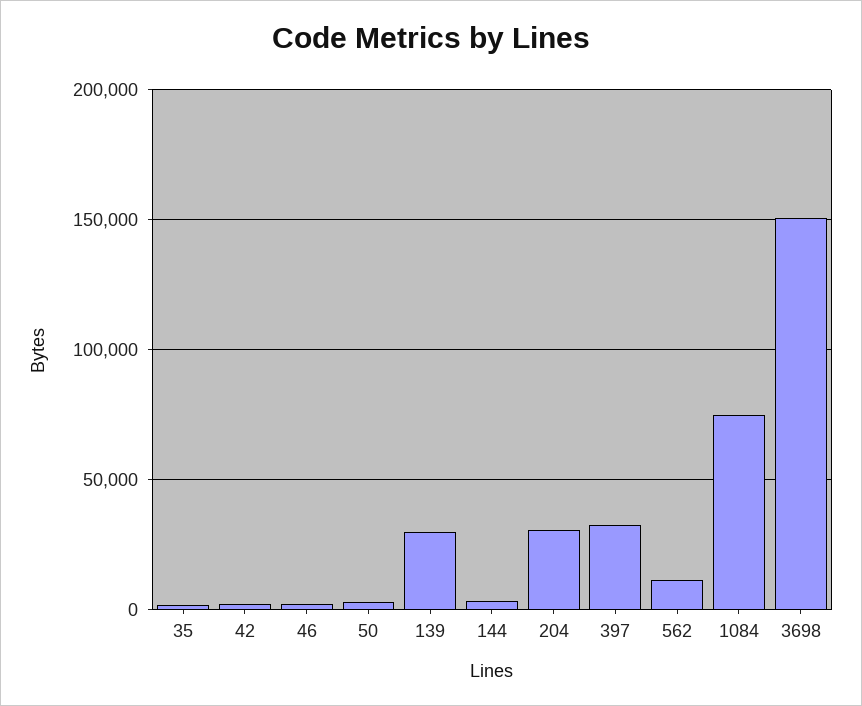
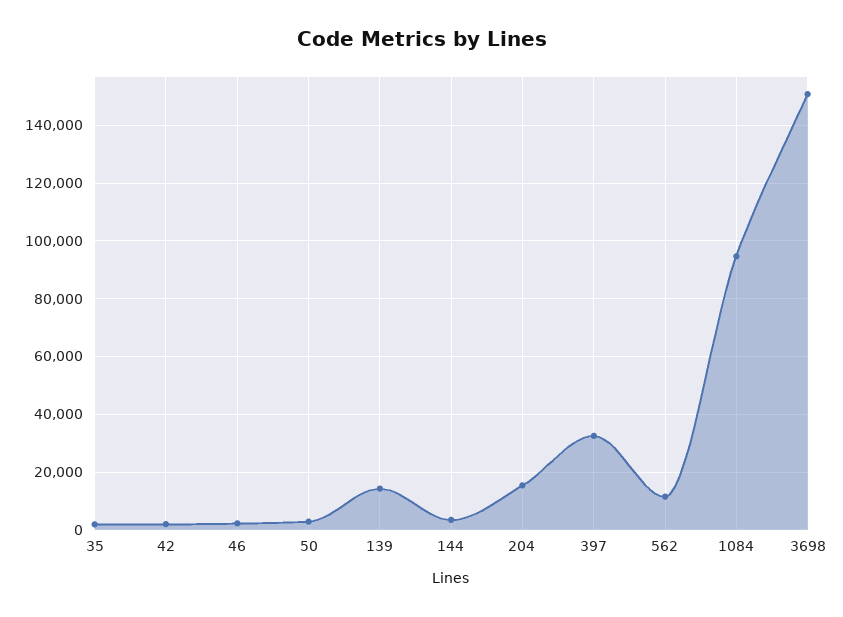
  {
    "35": 2500,
    "42": 2500,
    "46": 2500,
    "50": 2500,
-   "139": 30000,
+   "139": 15000,
    "144": 2500,
-   "204": 30000,
+   "204": 15000,
    "397": 32500,
    "562": 12500,
-   "1084": 75000,
+   "1084": 95000,
    "3698": 150000
  }

